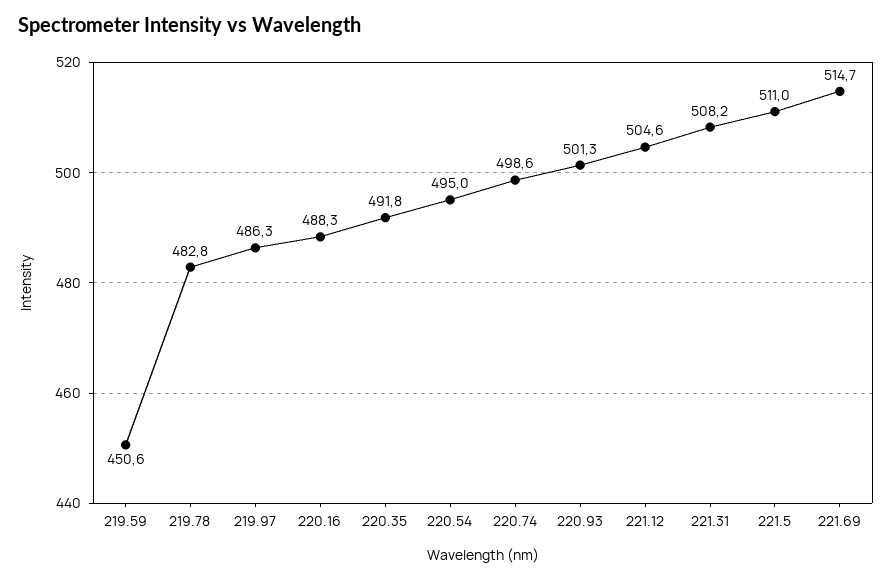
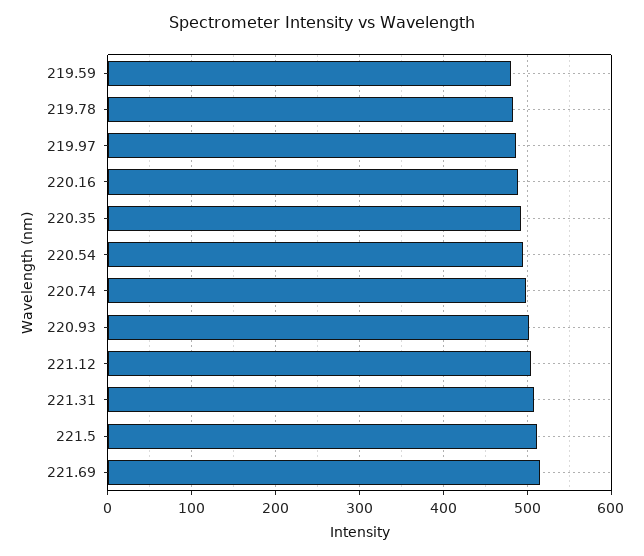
  {
-   "219.59": 450.6,
+   "219.59": 480,
    "219.78": 482.8,
    "219.97": 486.3,
    "220.16": 488.3,
    "220.35": 491.8,
    "220.54": 495,
    "220.74": 498.6,
    "220.93": 501.3,
    "221.12": 504.6,
    "221.31": 508.2,
    "221.5": 511,
    "221.69": 514.7
  }

